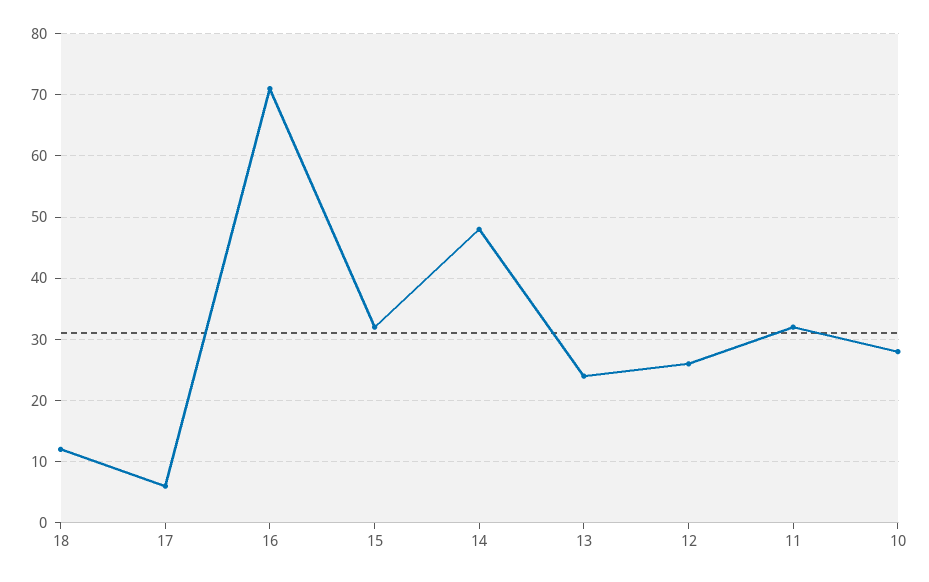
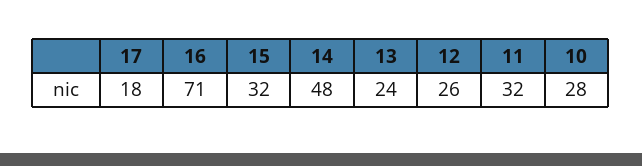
  {
-   "18": 12,
-   "17": 6,
+   "17": 18,
    "16": 71,
    "15": 32,
    "14": 48,
    "13": 24,
    "12": 26,
    "11": 32,
    "10": 28
  }

